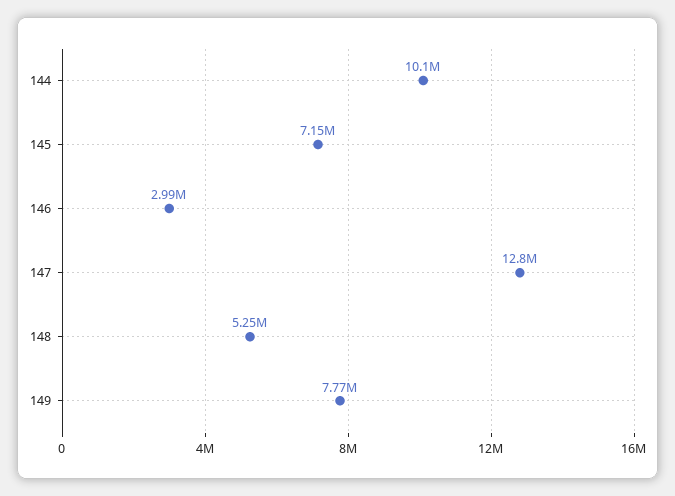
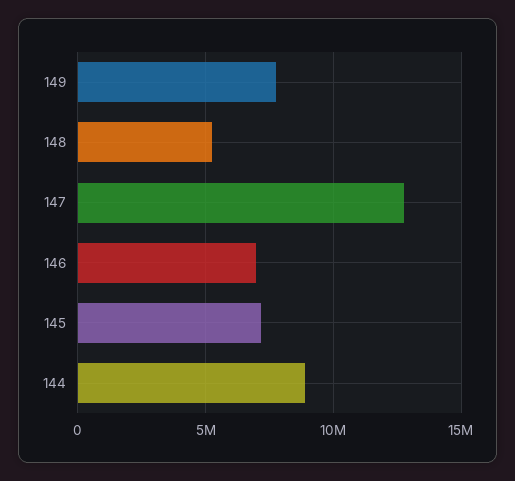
  {
-   "144": 10100000,
+   "144": 9000000,
    "145": 7150000,
-   "146": 2990000,
+   "146": 7000000,
    "147": 12800000,
    "148": 5250000,
    "149": 7770000
  }

